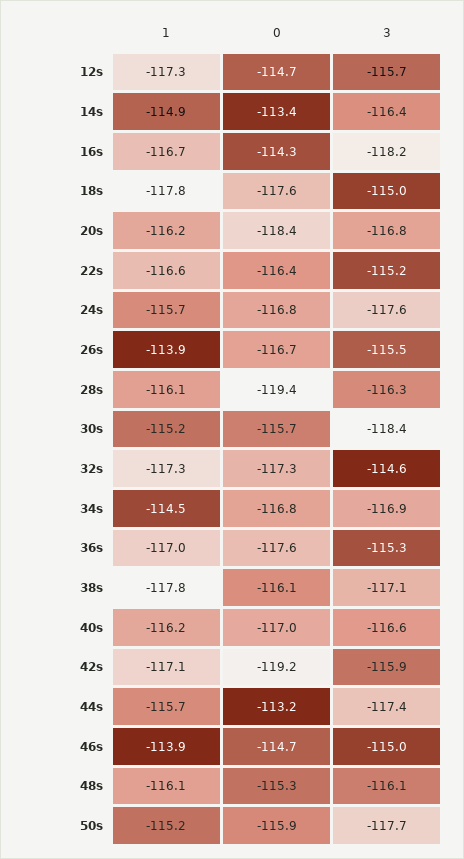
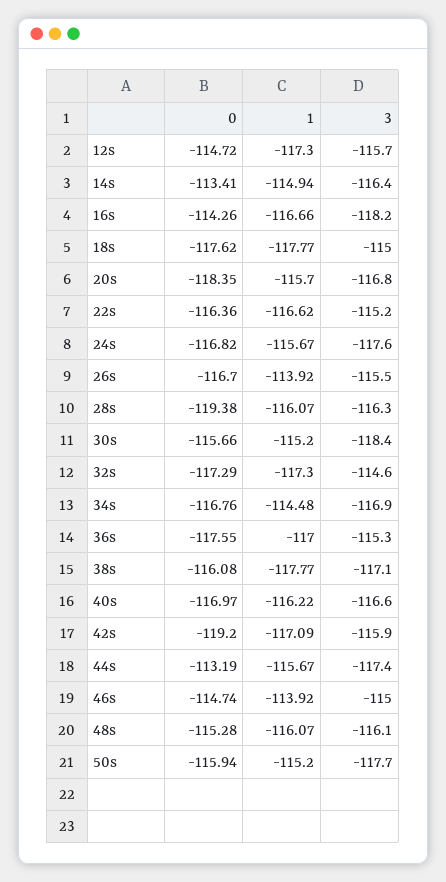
  {
    "1": {
      "12s": -117.3,
      "14s": -114.94,
      "16s": -116.66,
      "18s": -117.77,
-     "20s": -116.2,
+     "20s": -115.7,
      "22s": -116.62,
      "24s": -115.67,
      "26s": -113.92,
      "28s": -116.07,
      "30s": -115.2,
      "32s": -117.3,
      "34s": -114.48,
      "36s": -117,
      "38s": -117.77,
      "40s": -116.22,
      "42s": -117.09,
      "44s": -115.67,
      "46s": -113.92,
      "48s": -116.07,
      "50s": -115.2
    },
    "0": {
      "12s": -114.72,
      "14s": -113.41,
      "16s": -114.26,
      "18s": -117.62,
      "20s": -118.35,
      "22s": -116.36,
      "24s": -116.82,
      "26s": -116.7,
      "28s": -119.38,
      "30s": -115.66,
      "32s": -117.29,
      "34s": -116.76,
      "36s": -117.55,
      "38s": -116.08,
      "40s": -116.97,
      "42s": -119.2,
      "44s": -113.19,
      "46s": -114.74,
      "48s": -115.28,
      "50s": -115.94
    },
    "3": {
      "12s": -115.7,
      "14s": -116.4,
      "16s": -118.2,
      "18s": -115,
      "20s": -116.8,
      "22s": -115.2,
      "24s": -117.6,
      "26s": -115.5,
      "28s": -116.3,
      "30s": -118.4,
      "32s": -114.6,
      "34s": -116.9,
      "36s": -115.3,
      "38s": -117.1,
      "40s": -116.6,
      "42s": -115.9,
      "44s": -117.4,
      "46s": -115,
      "48s": -116.1,
      "50s": -117.7
    }
  }

